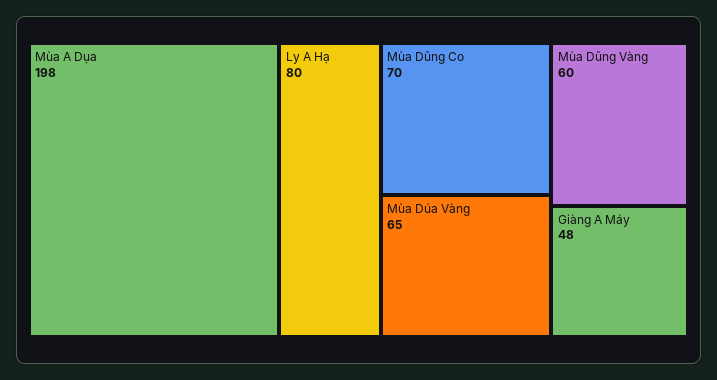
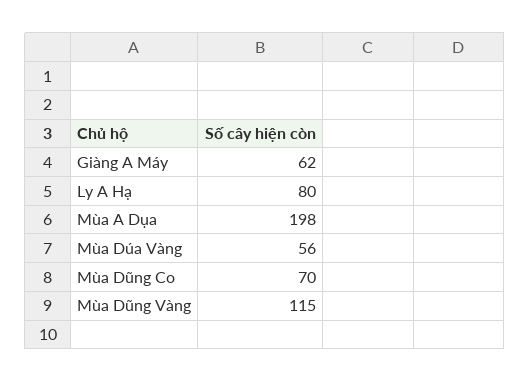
  {
    "Mùa A Dụa": 198,
    "Ly A Hạ": 80,
    "Mùa Dũng Co": 70,
-   "Mùa Dúa Vàng": 65,
+   "Mùa Dúa Vàng": 56,
-   "Mùa Dũng Vàng": 60,
+   "Mùa Dũng Vàng": 115,
-   "Giàng A Máy": 48
+   "Giàng A Máy": 62
  }

